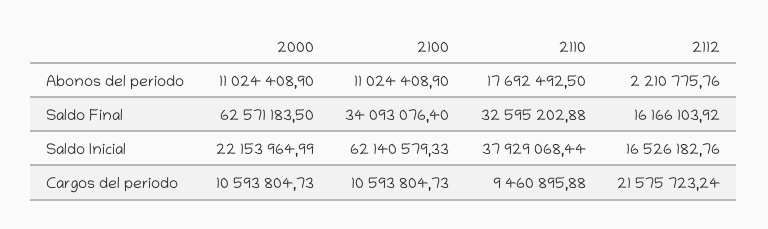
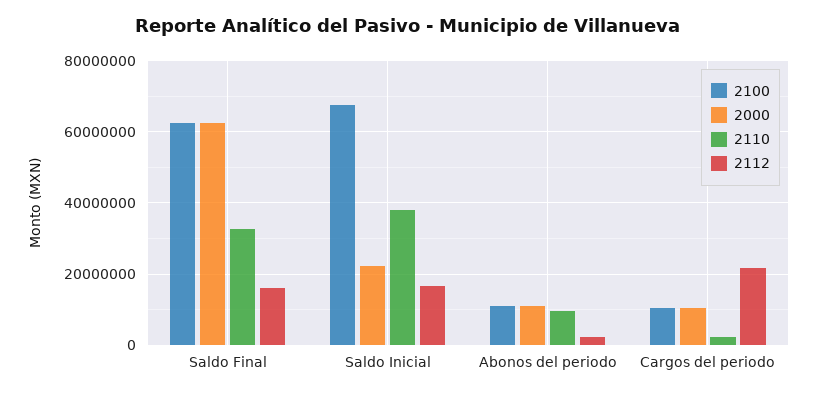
  {
    "2000": {
      "Abonos del periodo": 11024408.9,
      "Saldo Final": 62571183.5,
      "Saldo Inicial": 22153964.99,
      "Cargos del periodo": 10593804.73
    },
    "2100": {
      "Abonos del periodo": 11024408.9,
-     "Saldo Final": 34093076.4,
+     "Saldo Final": 62000000,
-     "Saldo Inicial": 62140579.33,
+     "Saldo Inicial": 68000000,
      "Cargos del periodo": 10593804.73
    },
    "2110": {
-     "Abonos del periodo": 17692492.5,
+     "Abonos del periodo": 10000000,
      "Saldo Final": 32595202.88,
      "Saldo Inicial": 37929068.44,
-     "Cargos del periodo": 9460895.88
+     "Cargos del periodo": 2000000
    },
    "2112": {
      "Abonos del periodo": 2210775.76,
      "Saldo Final": 16166103.92,
      "Saldo Inicial": 16526182.76,
      "Cargos del periodo": 21575723.24
    }
  }

